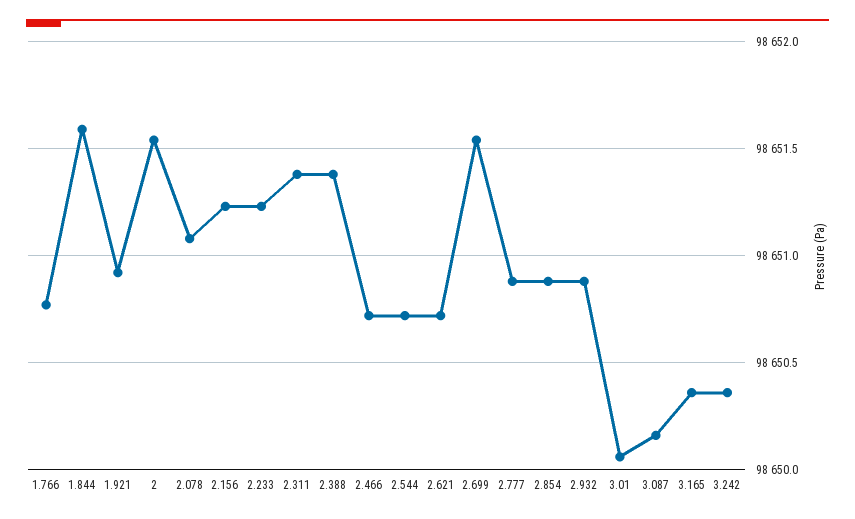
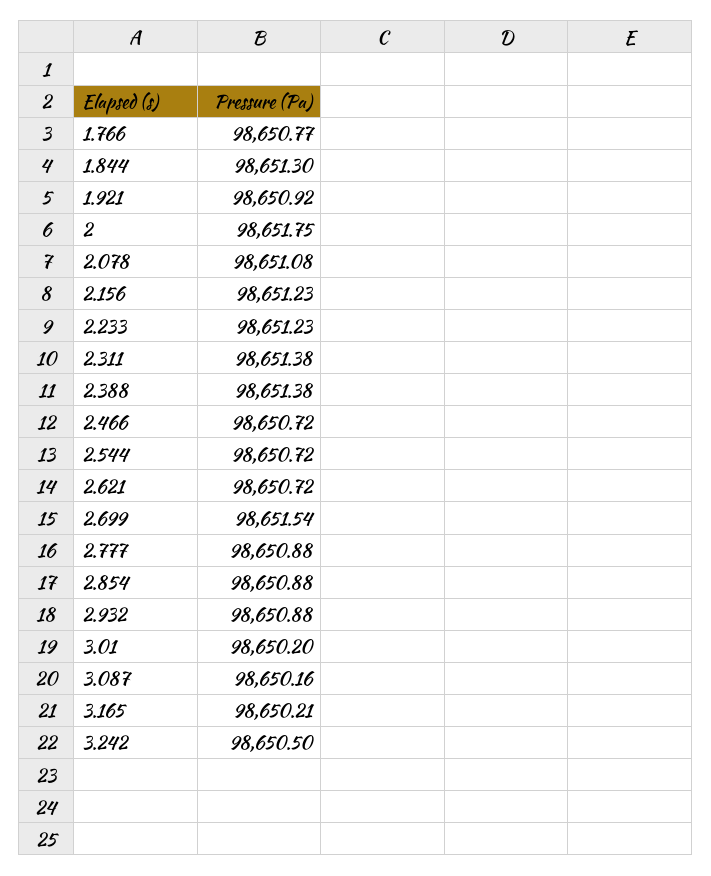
  {
    "1.766": 98650.77,
-   "1.844": 98651.6,
+   "1.844": 98651.3,
    "1.921": 98650.92,
-   "2": 98651.55,
+   "2": 98651.75,
    "2.078": 98651.08,
    "2.156": 98651.23,
    "2.233": 98651.23,
    "2.311": 98651.38,
    "2.388": 98651.38,
    "2.466": 98650.72,
    "2.544": 98650.72,
    "2.621": 98650.72,
    "2.699": 98651.54,
    "2.777": 98650.88,
    "2.854": 98650.88,
    "2.932": 98650.88,
-   "3.01": 98650.05,
+   "3.01": 98650.2,
    "3.087": 98650.16,
-   "3.165": 98650.35,
+   "3.165": 98650.21,
-   "3.242": 98650.35
+   "3.242": 98650.5
  }

